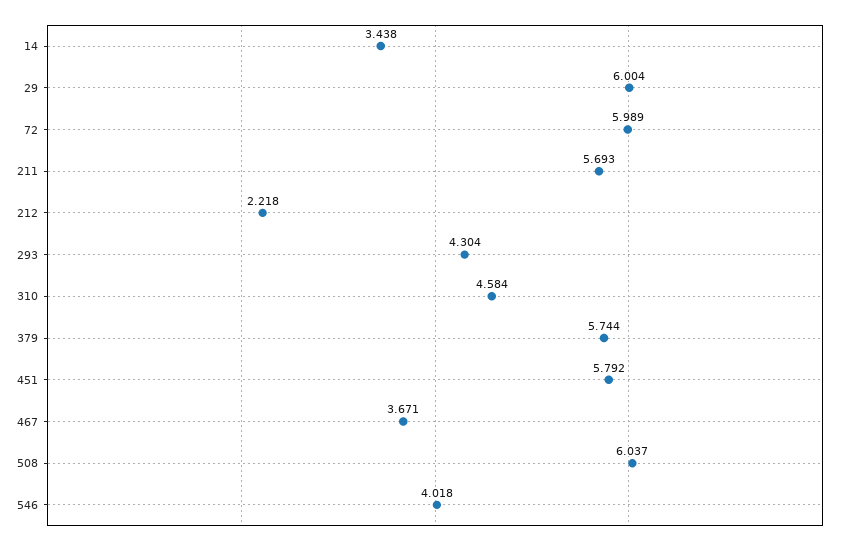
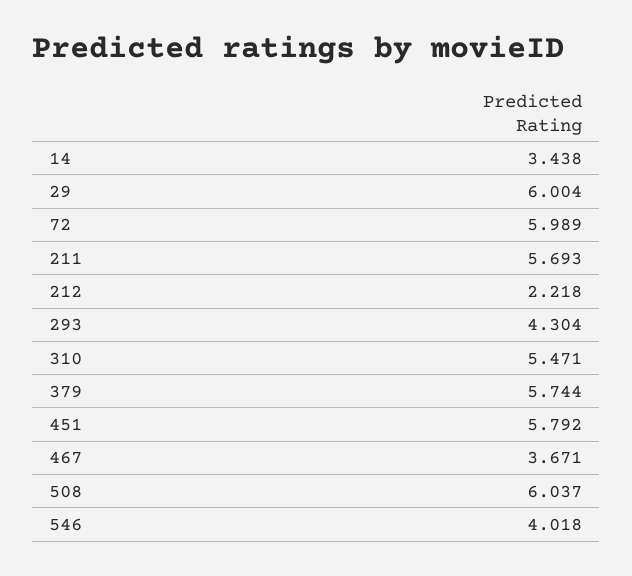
  {
    "14": 3.438,
    "29": 6.004,
    "72": 5.989,
    "211": 5.693,
    "212": 2.218,
    "293": 4.304,
-   "310": 4.584,
+   "310": 5.471,
    "379": 5.744,
    "451": 5.792,
    "467": 3.671,
    "508": 6.037,
    "546": 4.018
  }

